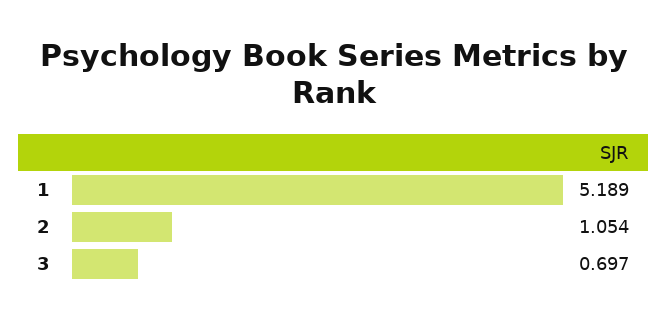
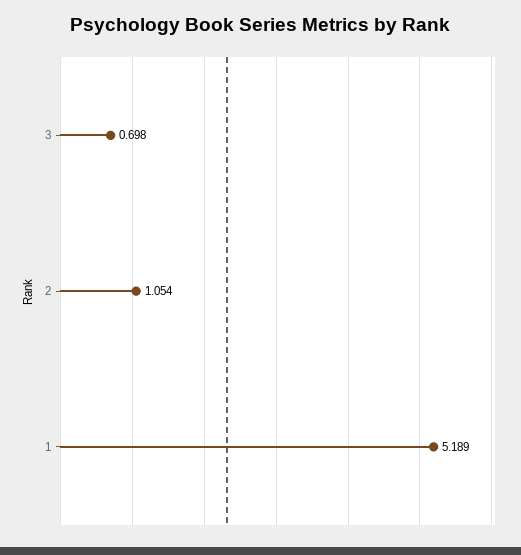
  {
    "1": 5.189,
    "2": 1.054,
-   "3": 0.697
+   "3": 0.698
  }

